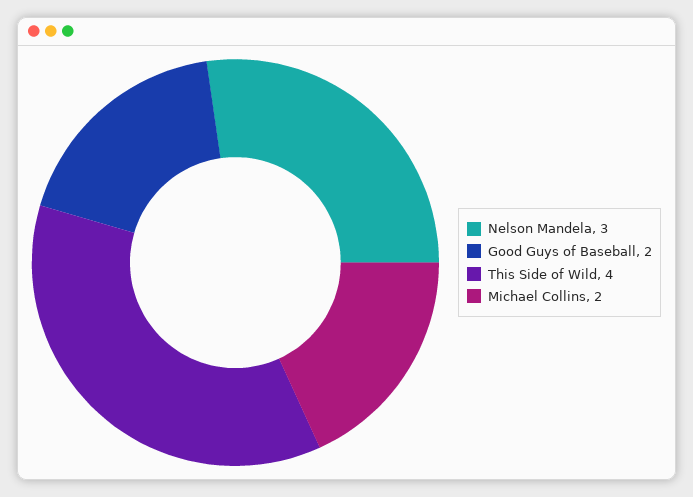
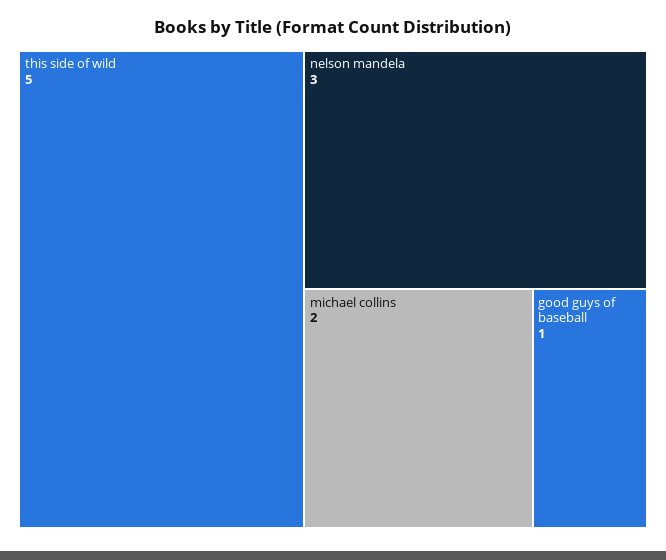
  {
    "Nelson Mandela": 3,
-   "Good Guys of Baseball": 2,
+   "Good Guys of Baseball": 1,
-   "This Side of Wild": 4,
+   "This Side of Wild": 5,
    "Michael Collins": 2
  }

